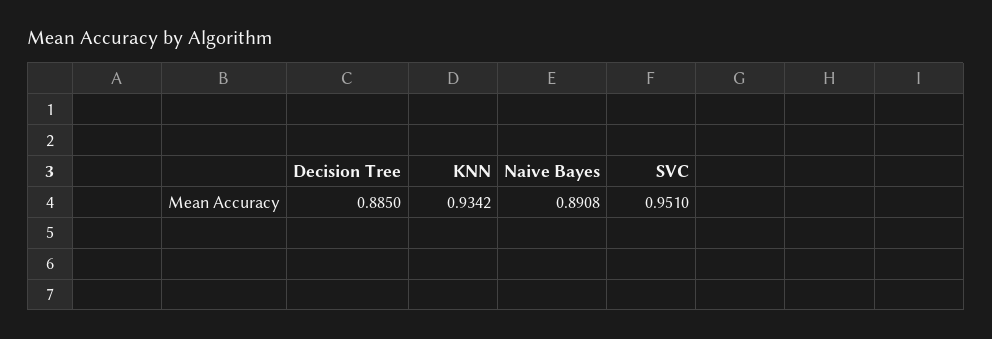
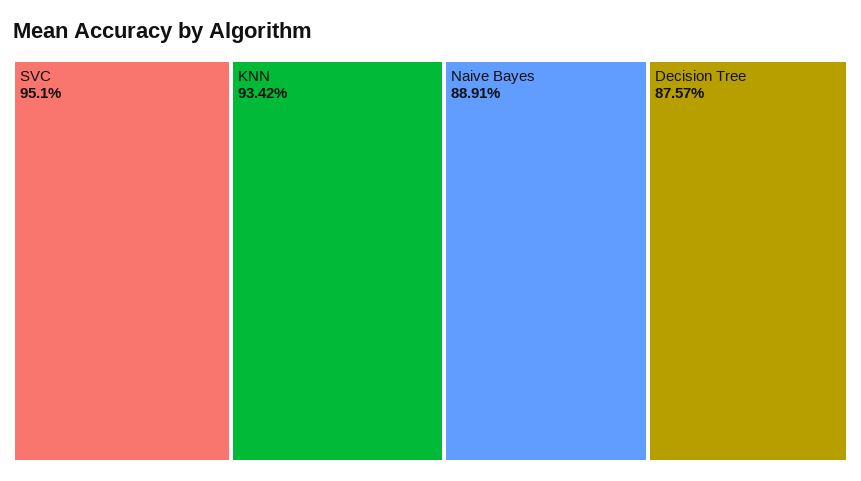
  {
-   "Decision Tree": 0.885,
+   "Decision Tree": 0.8757,
    "KNN": 0.9342,
-   "Naive Bayes": 0.8908,
+   "Naive Bayes": 0.8891,
    "SVC": 0.951
  }

